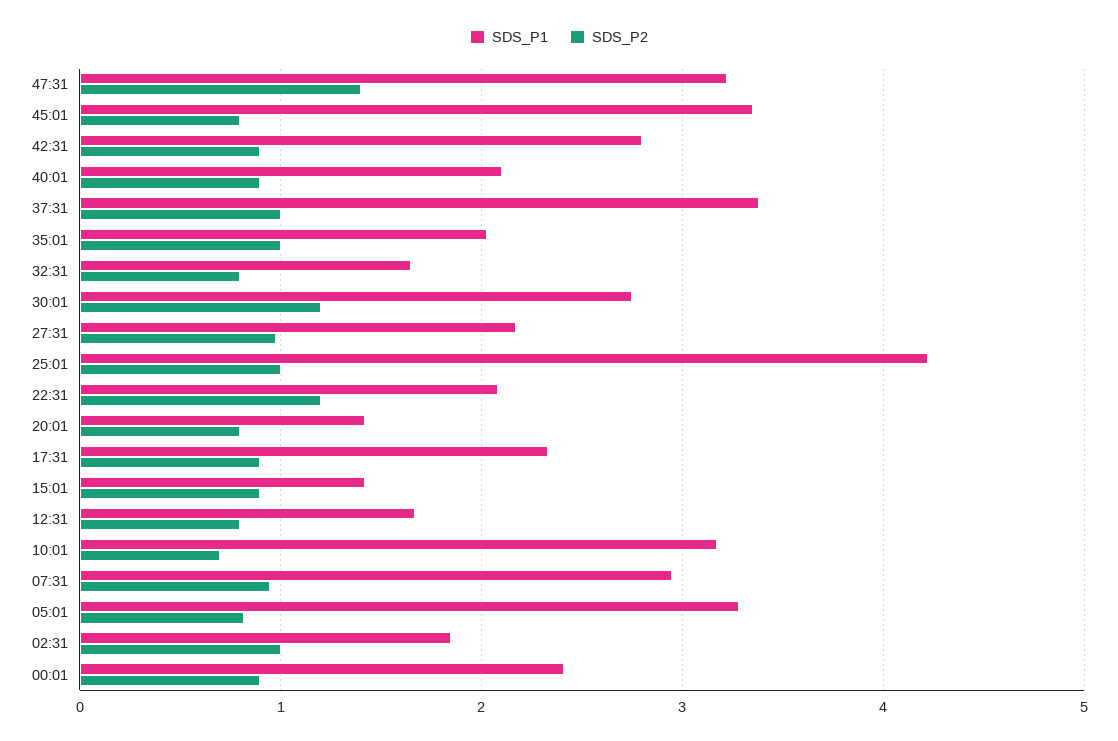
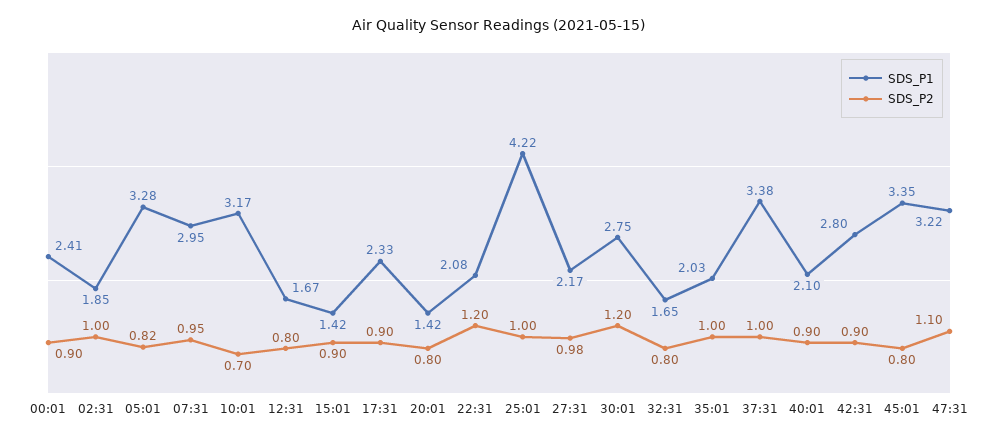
  {
    "SDS_P1": {
      "47:31": 3.22,
      "45:01": 3.35,
      "42:31": 2.8,
      "40:01": 2.1,
      "37:31": 3.38,
      "35:01": 2.03,
      "32:31": 1.65,
      "30:01": 2.75,
      "27:31": 2.17,
      "25:01": 4.22,
      "22:31": 2.08,
      "20:01": 1.42,
      "17:31": 2.33,
      "15:01": 1.42,
      "12:31": 1.67,
      "10:01": 3.17,
      "07:31": 2.95,
      "05:01": 3.28,
      "02:31": 1.85,
      "00:01": 2.41
    },
    "SDS_P2": {
-     "47:31": 1.4,
+     "47:31": 1.1,
      "45:01": 0.8,
      "42:31": 0.9,
      "40:01": 0.9,
      "37:31": 1,
      "35:01": 1,
      "32:31": 0.8,
      "30:01": 1.2,
      "27:31": 0.98,
      "25:01": 1,
      "22:31": 1.2,
      "20:01": 0.8,
      "17:31": 0.9,
      "15:01": 0.9,
      "12:31": 0.8,
      "10:01": 0.7,
      "07:31": 0.95,
      "05:01": 0.82,
      "02:31": 1,
      "00:01": 0.9
    }
  }

